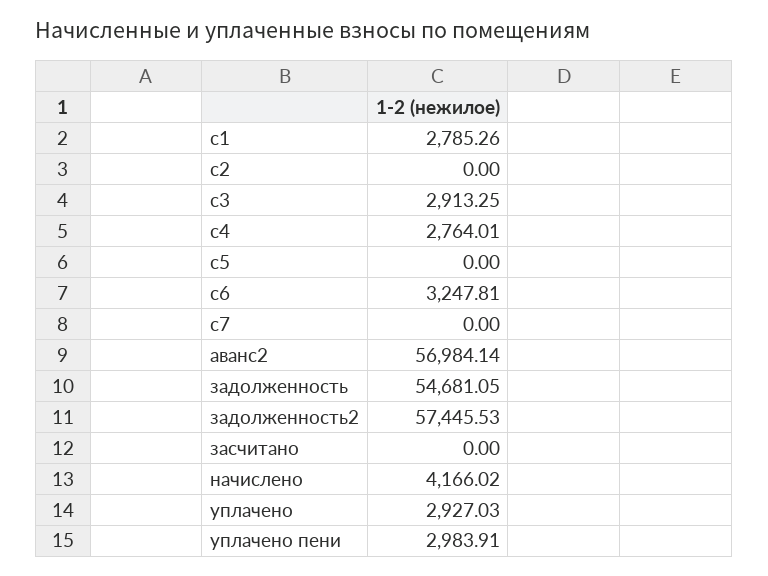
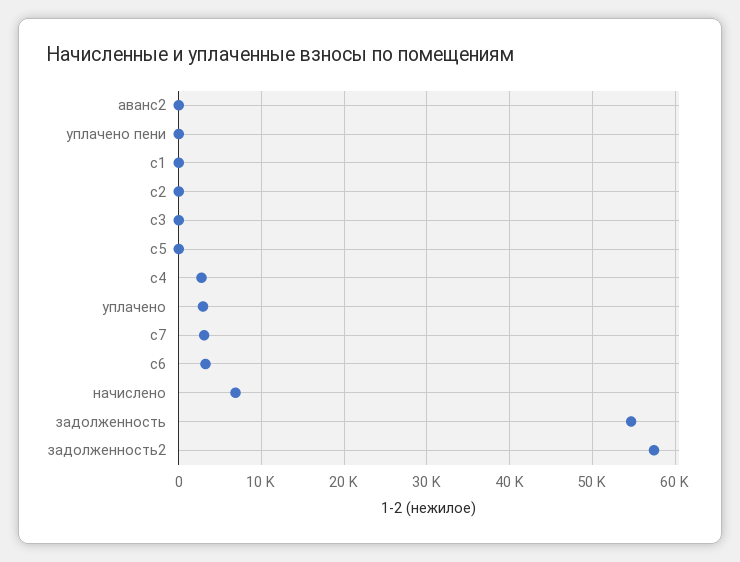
  {
-   "c1": 2785.26,
+   "c1": 0,
    "c2": 0,
-   "c3": 2913.25,
+   "c3": 0,
    "c4": 2764.01,
    "c5": 0,
    "c6": 3247.81,
-   "c7": 0,
+   "c7": 3000,
-   "аванс2": 56984.14,
+   "аванс2": 0,
    "задолженность": 54681.05,
    "задолженность2": 57445.53,
-   "засчитано": 0,
-   "начислено": 4166.02,
+   "начислено": 7000,
    "уплачено": 2927.03,
-   "уплачено пени": 2983.91
+   "уплачено пени": 0
  }

